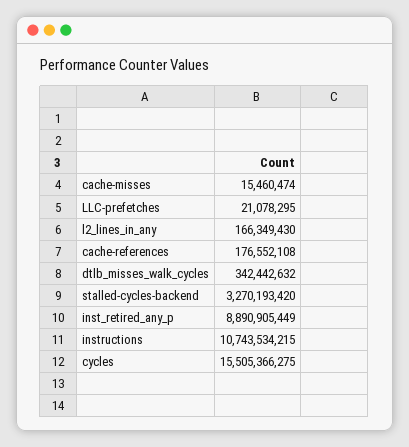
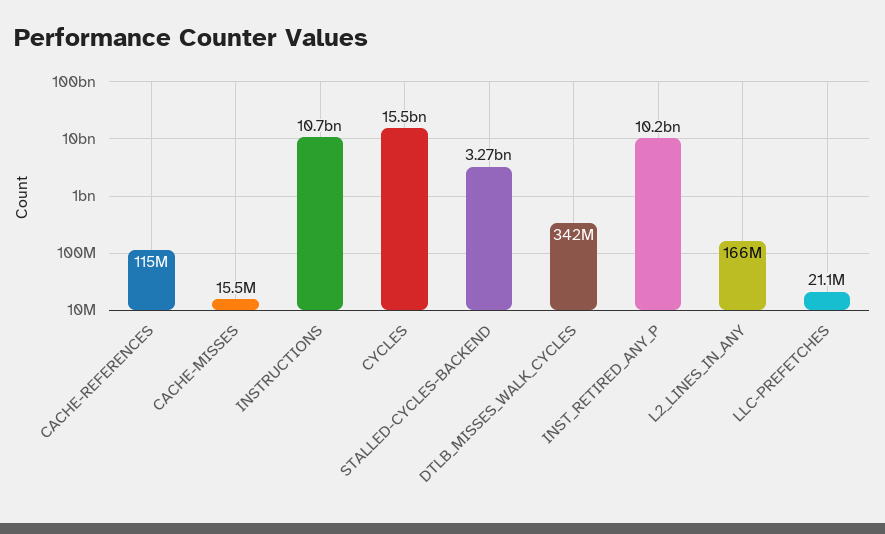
  {
    "cache-misses": 15460474,
    "LLC-prefetches": 21078295,
    "l2_lines_in_any": 166349430,
-   "cache-references": 176552108,
+   "cache-references": 115000000,
    "dtlb_misses_walk_cycles": 342442632,
    "stalled-cycles-backend": 3270193420,
-   "inst_retired_any_p": 8890905449,
+   "inst_retired_any_p": 10200000000,
    "instructions": 10743534215,
    "cycles": 15505366275
  }

